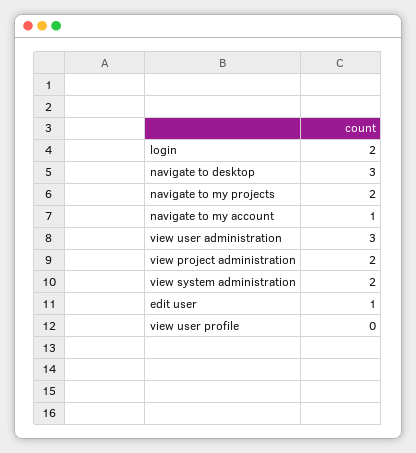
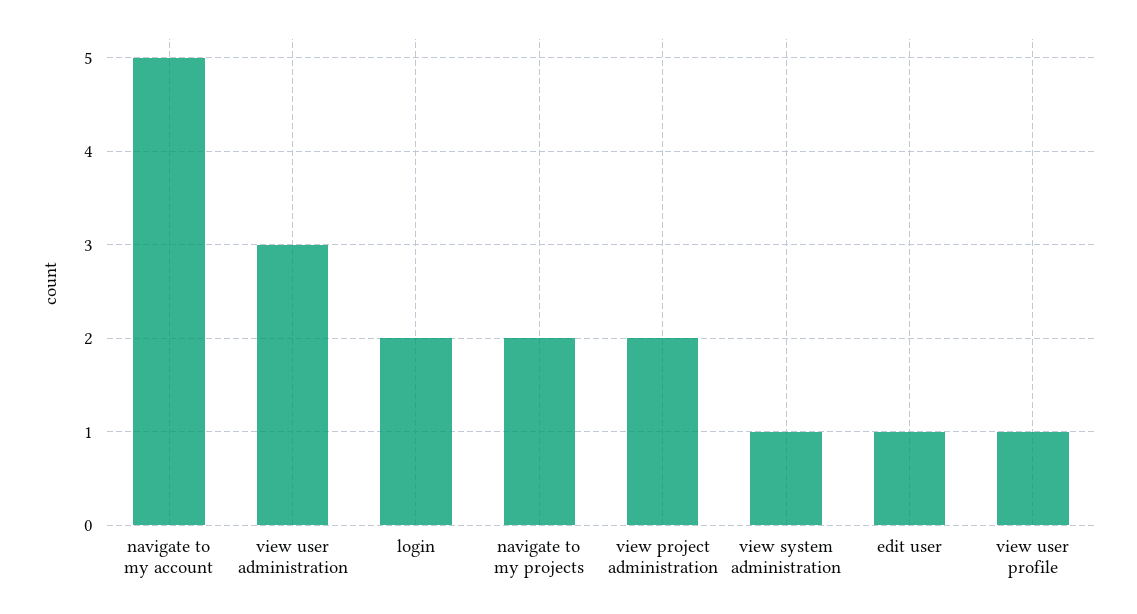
  {
    "login": 2,
-   "navigate to desktop": 3,
    "navigate to my projects": 2,
-   "navigate to my account": 1,
+   "navigate to my account": 5,
    "view user administration": 3,
    "view project administration": 2,
-   "view system administration": 2,
+   "view system administration": 1,
    "edit user": 1,
-   "view user profile": 0
+   "view user profile": 1
  }

